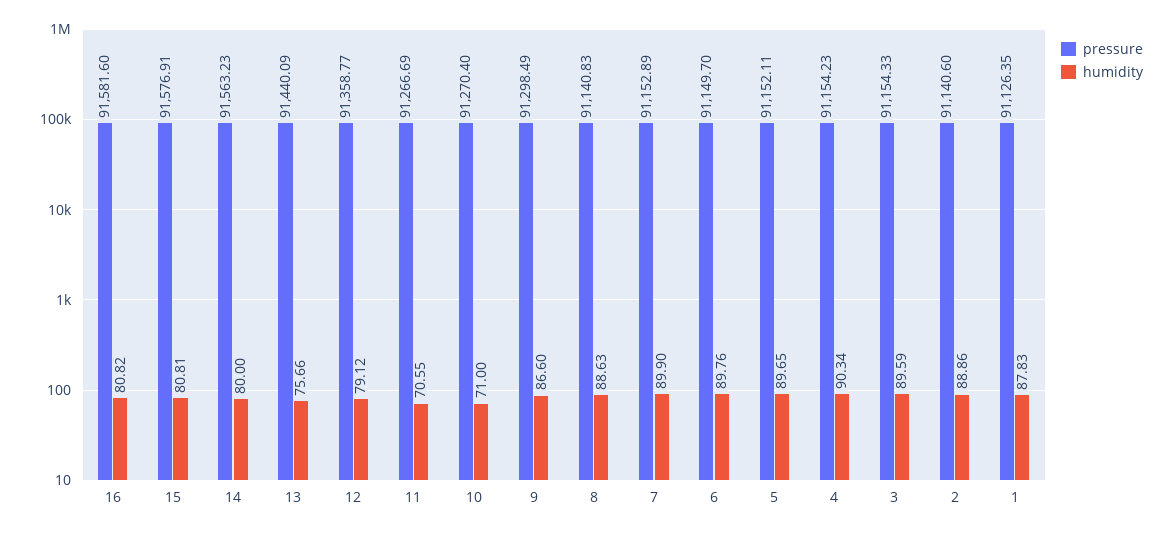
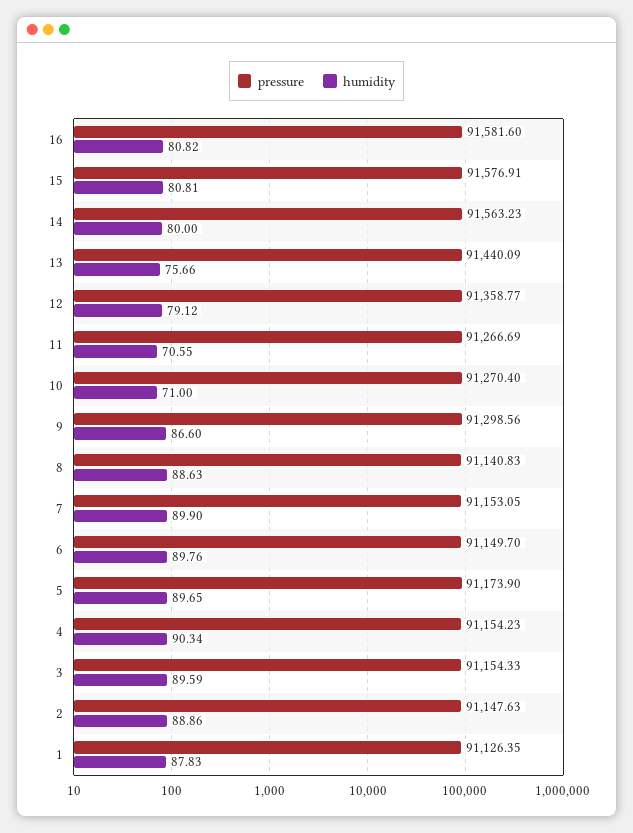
  {
    "pressure": {
      "16": 91581.6,
      "15": 91576.91,
      "14": 91563.23,
      "13": 91440.09,
      "12": 91358.77,
      "11": 91266.69,
      "10": 91270.4,
-     "9": 91298.49,
+     "9": 91298.56,
      "8": 91140.83,
-     "7": 91152.89,
+     "7": 91153.05,
      "6": 91149.7,
-     "5": 91152.11,
+     "5": 91173.9,
      "4": 91154.23,
      "3": 91154.33,
-     "2": 91140.6,
+     "2": 91147.63,
      "1": 91126.35
    },
    "humidity": {
      "16": 80.82,
      "15": 80.81,
      "14": 80,
      "13": 75.66,
      "12": 79.12,
      "11": 70.55,
      "10": 71,
      "9": 86.6,
      "8": 88.63,
      "7": 89.9,
      "6": 89.76,
      "5": 89.65,
      "4": 90.34,
      "3": 89.59,
      "2": 88.86,
      "1": 87.83
    }
  }

